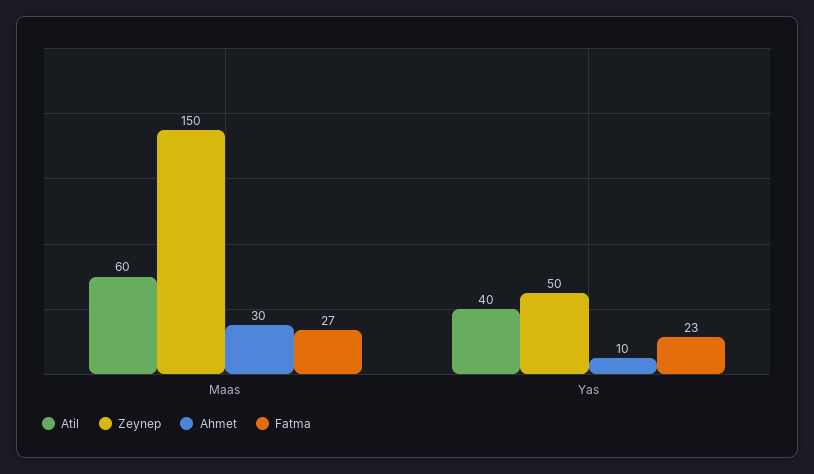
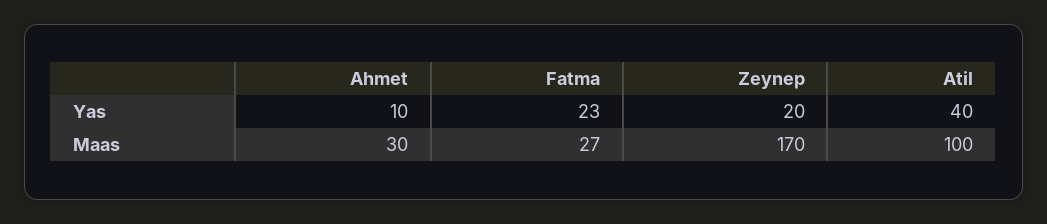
  {
    "Atil": {
-     "Maas": 60,
+     "Maas": 100,
      "Yas": 40
    },
    "Zeynep": {
-     "Maas": 150,
+     "Maas": 170,
-     "Yas": 50
+     "Yas": 20
    },
    "Ahmet": {
      "Maas": 30,
      "Yas": 10
    },
    "Fatma": {
      "Maas": 27,
      "Yas": 23
    }
  }

